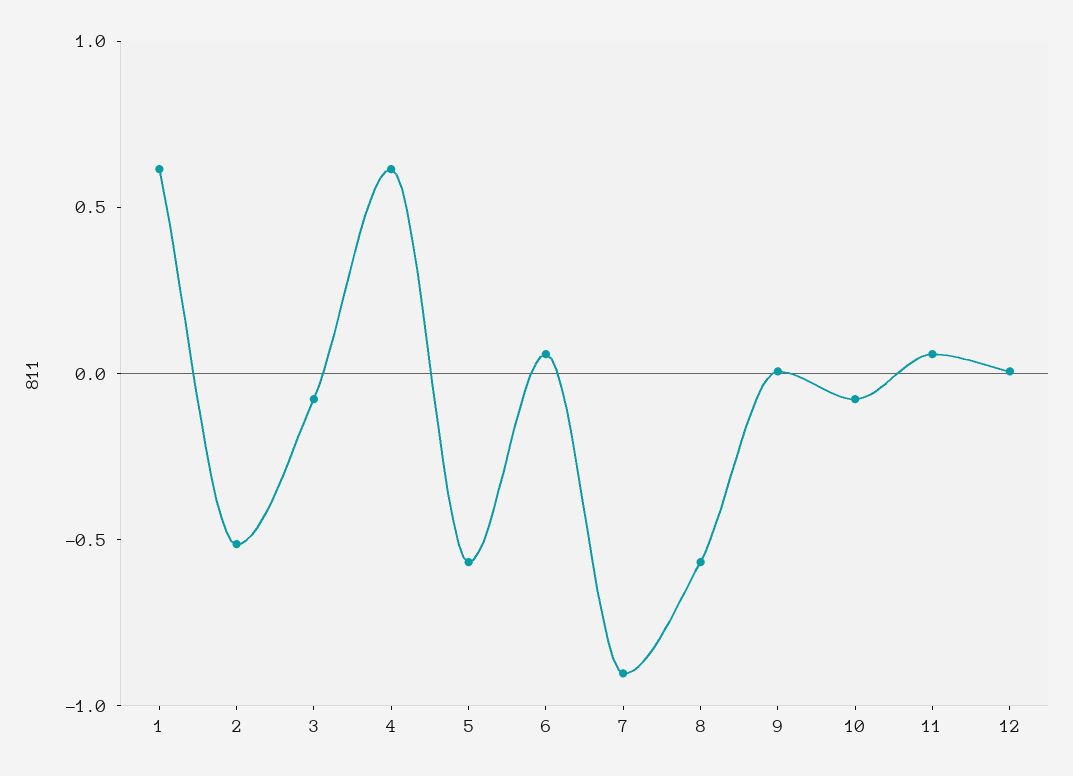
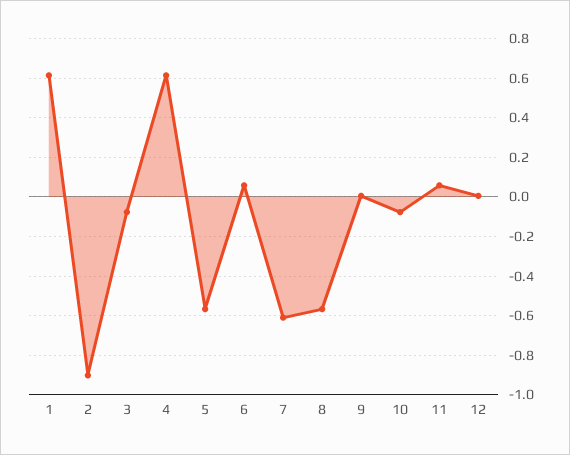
  {
    "1": 0.6,
-   "2": -0.5,
+   "2": -0.9,
    "3": -0.1,
    "4": 0.6,
    "5": -0.55,
    "6": 0.05,
-   "7": -0.9,
+   "7": -0.6,
    "8": -0.55,
    "9": 0,
    "10": -0.1,
    "11": 0.05,
    "12": 0
  }

